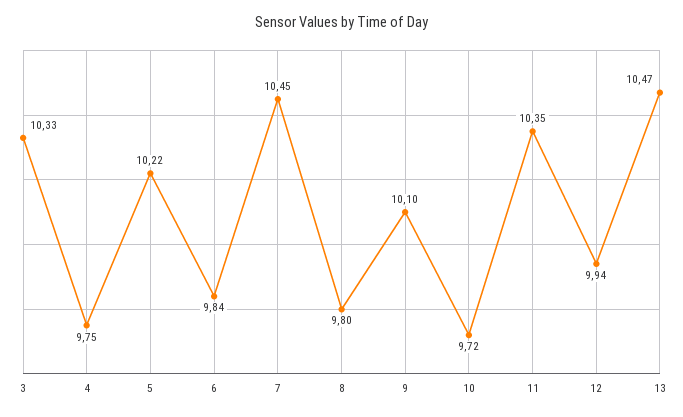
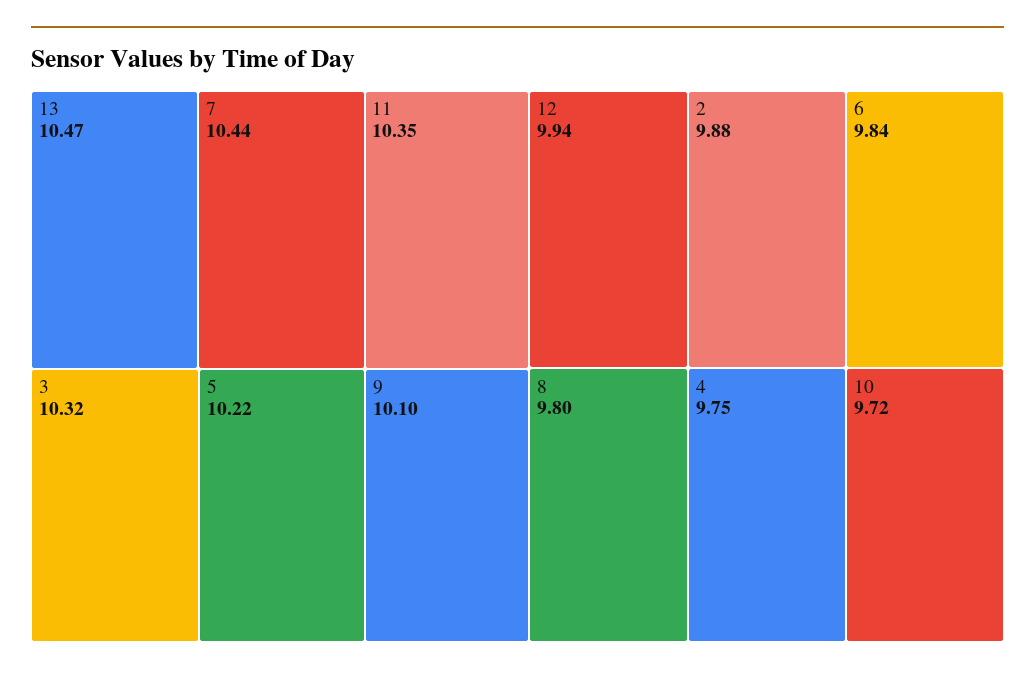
  {
-   "3": 10.33,
+   "3": 10.32,
    "4": 9.75,
    "5": 10.22,
    "6": 9.84,
-   "7": 10.45,
+   "7": 10.44,
    "8": 9.8,
    "9": 10.1,
    "10": 9.72,
    "11": 10.35,
    "12": 9.94,
-   "13": 10.47
+   "13": 10.47,
+   "2": 9.88
  }

